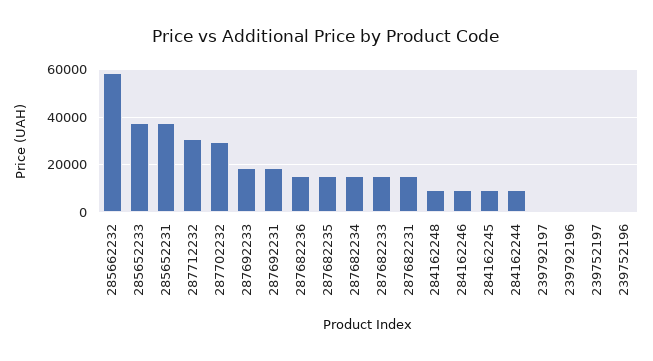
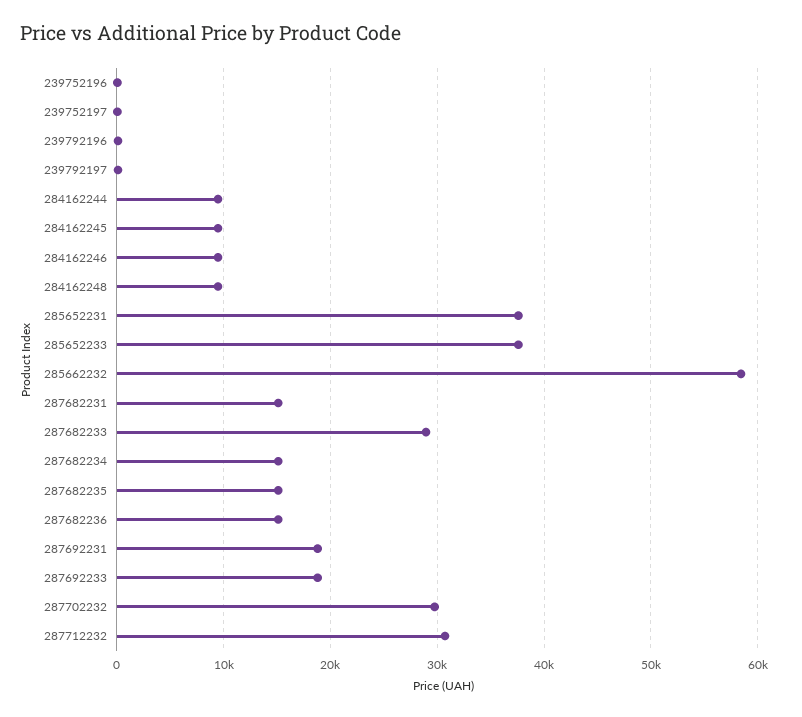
  {
    "285662232": 58000,
    "285652233": 38000,
    "285652231": 38000,
    "287712232": 31000,
    "287702232": 30000,
    "287692233": 19000,
    "287692231": 19000,
    "287682236": 15000,
    "287682235": 15000,
    "287682234": 15000,
-   "287682233": 15000,
+   "287682233": 29000,
    "287682231": 15000,
    "284162248": 9000,
    "284162246": 9000,
    "284162245": 9000,
    "284162244": 9000,
    "239792197": 0,
    "239792196": 0,
    "239752197": 0,
    "239752196": 0
  }

